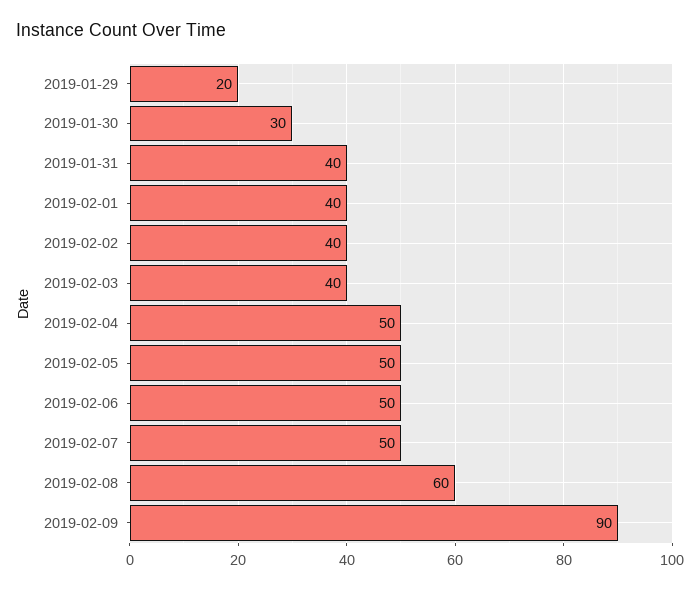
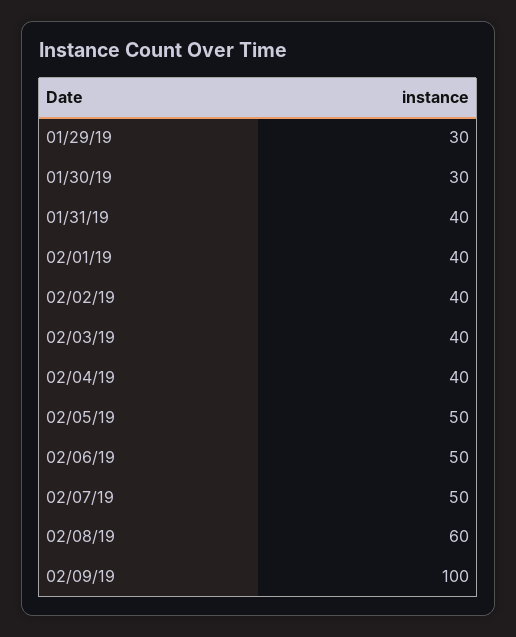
  {
-   "2019-01-29": 20,
+   "2019-01-29": 30,
    "2019-01-30": 30,
    "2019-01-31": 40,
    "2019-02-01": 40,
    "2019-02-02": 40,
    "2019-02-03": 40,
-   "2019-02-04": 50,
+   "2019-02-04": 40,
    "2019-02-05": 50,
    "2019-02-06": 50,
    "2019-02-07": 50,
    "2019-02-08": 60,
-   "2019-02-09": 90
+   "2019-02-09": 100
  }

